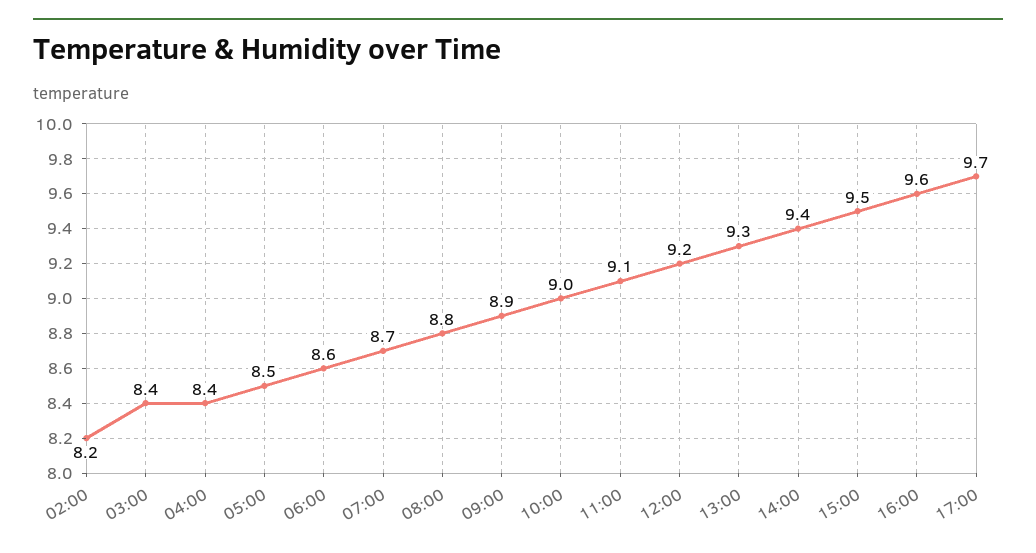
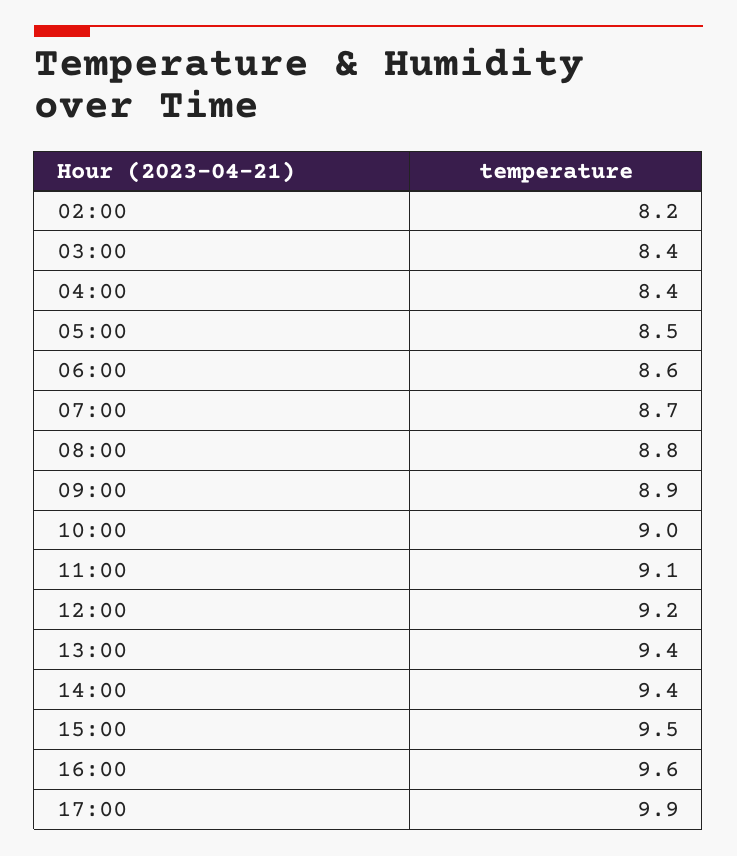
  {
    "02:00": 8.2,
    "03:00": 8.4,
    "04:00": 8.4,
    "05:00": 8.5,
    "06:00": 8.6,
    "07:00": 8.7,
    "08:00": 8.8,
    "09:00": 8.9,
    "10:00": 9,
    "11:00": 9.1,
    "12:00": 9.2,
-   "13:00": 9.3,
+   "13:00": 9.4,
    "14:00": 9.4,
    "15:00": 9.5,
    "16:00": 9.6,
-   "17:00": 9.7
+   "17:00": 9.9
  }

